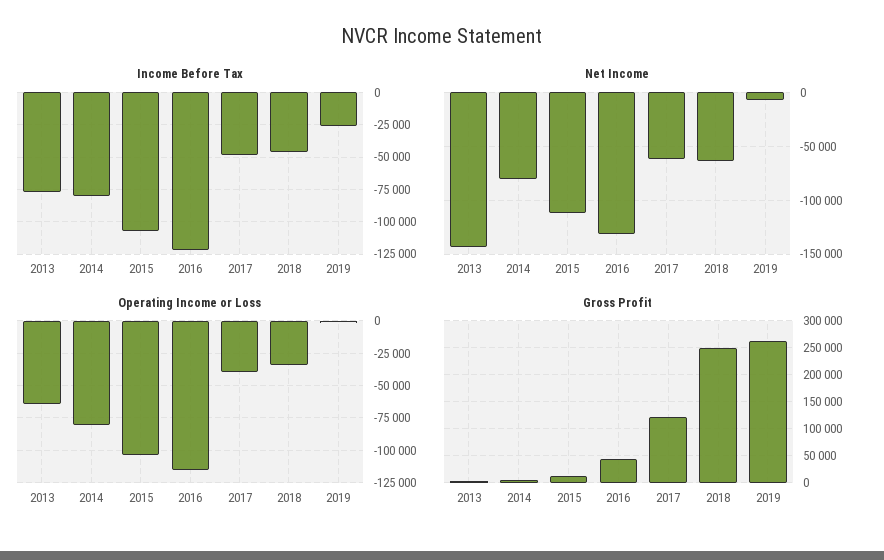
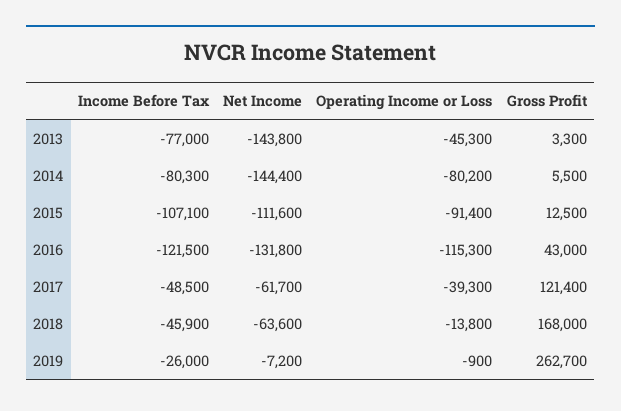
  {
    "Income Before Tax": {
      "2013": -77000,
      "2014": -80300,
      "2015": -107100,
      "2016": -121500,
      "2017": -48500,
      "2018": -45900,
      "2019": -26000
    },
    "Net Income": {
      "2013": -143800,
-     "2014": -80000,
+     "2014": -144400,
      "2015": -111600,
      "2016": -131800,
      "2017": -61700,
      "2018": -63600,
      "2019": -7200
    },
    "Operating Income or Loss": {
-     "2013": -65000,
+     "2013": -45300,
      "2014": -80200,
-     "2015": -105000,
+     "2015": -91400,
      "2016": -115300,
      "2017": -39300,
-     "2018": -35000,
+     "2018": -13800,
      "2019": -900
    },
    "Gross Profit": {
      "2013": 3300,
      "2014": 5500,
      "2015": 12500,
      "2016": 43000,
      "2017": 121400,
-     "2018": 250000,
+     "2018": 168000,
      "2019": 262700
    }
  }

